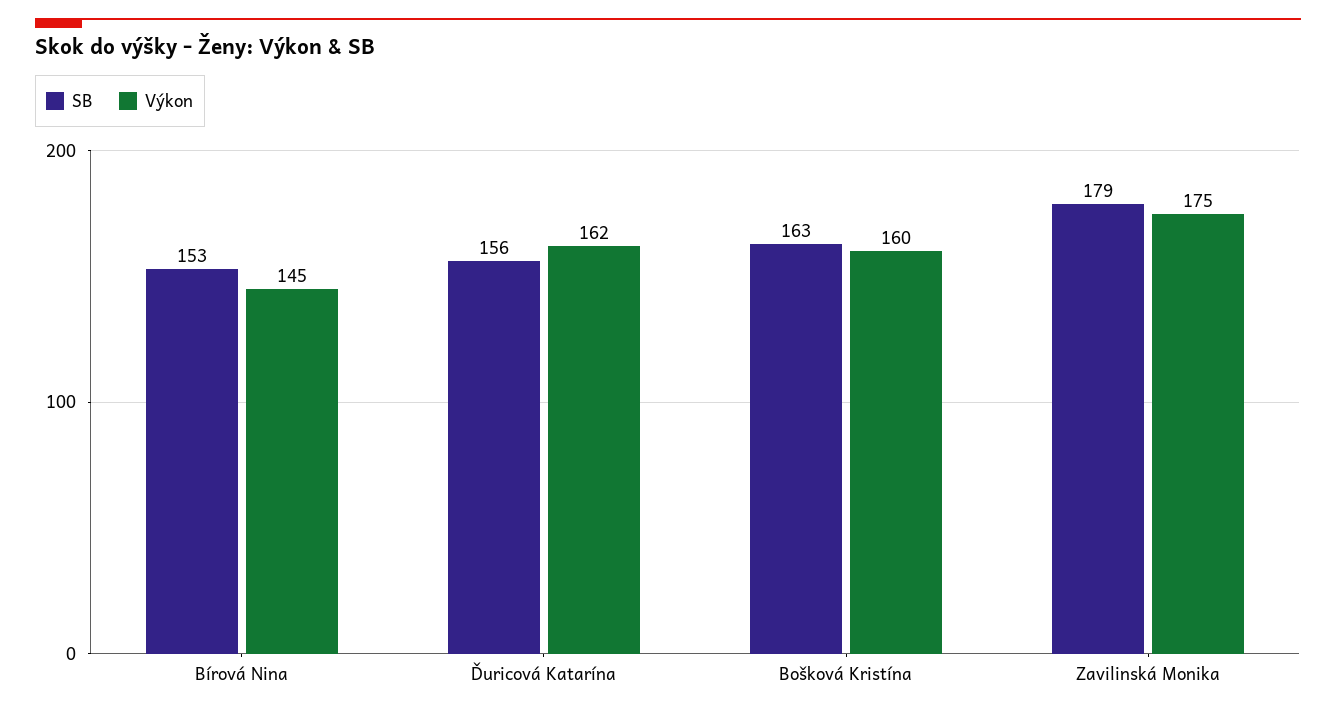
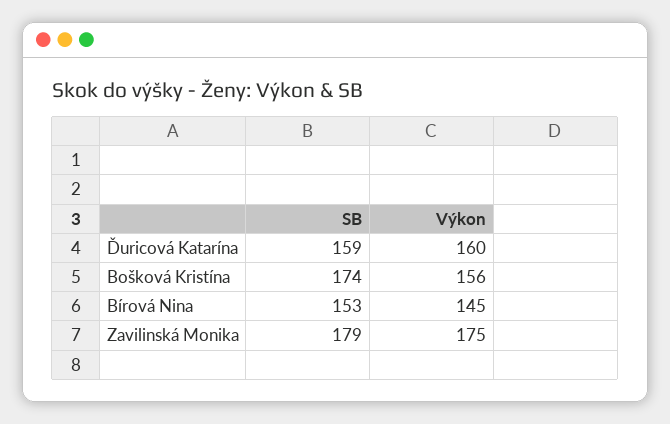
  {
    "SB": {
      "Bírová Nina": 153,
-     "Ďuricová Katarína": 156,
+     "Ďuricová Katarína": 159,
-     "Bošková Kristína": 163,
+     "Bošková Kristína": 174,
      "Zavilinská Monika": 179
    },
    "Výkon": {
      "Bírová Nina": 145,
-     "Ďuricová Katarína": 162,
+     "Ďuricová Katarína": 160,
-     "Bošková Kristína": 160,
+     "Bošková Kristína": 156,
      "Zavilinská Monika": 175
    }
  }

